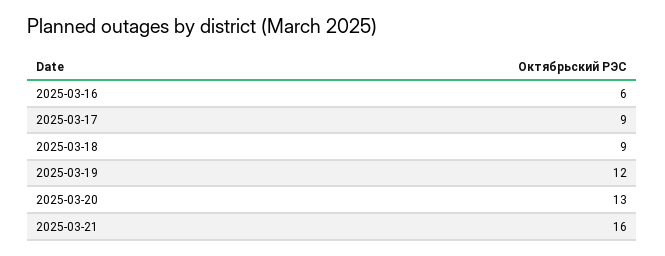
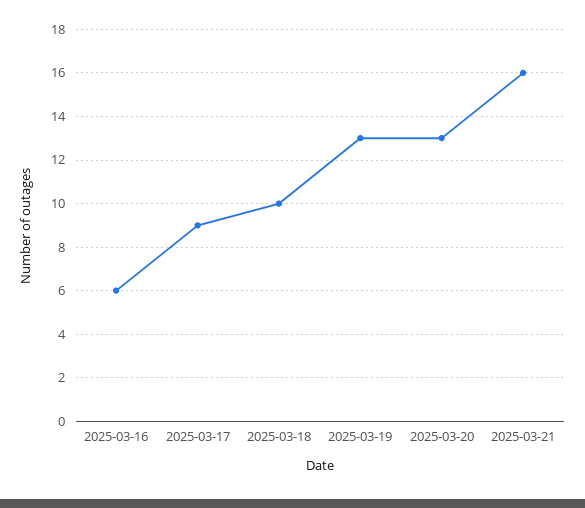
  {
    "2025-03-16": 6,
    "2025-03-17": 9,
-   "2025-03-18": 9,
+   "2025-03-18": 10,
-   "2025-03-19": 12,
+   "2025-03-19": 13,
    "2025-03-20": 13,
    "2025-03-21": 16
  }

